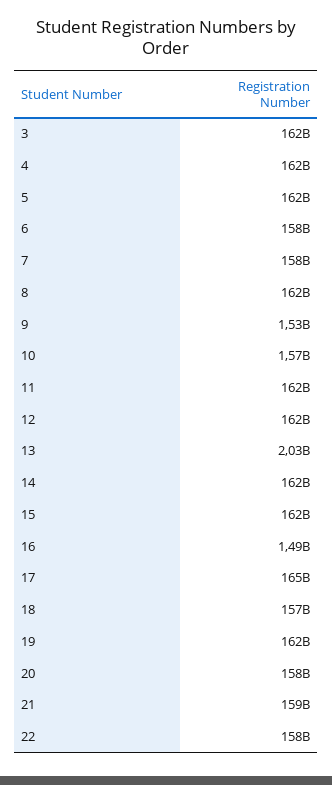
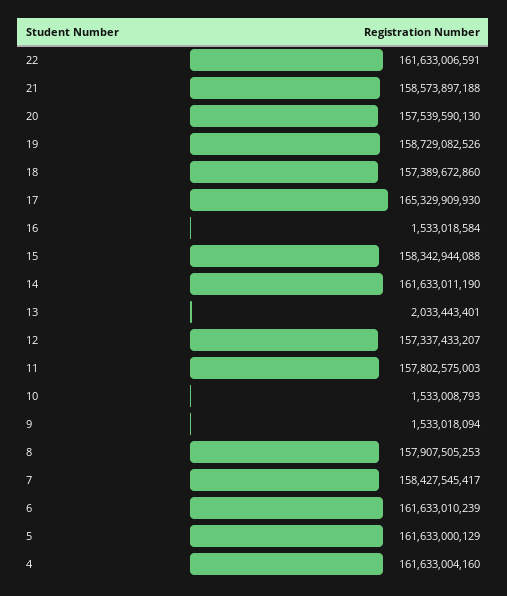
  {
-   "3": 162000000000,
    "4": 161633004160,
    "5": 161633000129,
-   "6": 158000000000,
+   "6": 161633010239,
    "7": 158427545417,
-   "8": 162000000000,
+   "8": 157907505253,
    "9": 1533018094,
-   "10": 1570000000,
+   "10": 1533008793,
-   "11": 162000000000,
+   "11": 157802575003,
-   "12": 162000000000,
+   "12": 157337433207,
    "13": 2033443401,
    "14": 161633011190,
-   "15": 162000000000,
+   "15": 158342944088,
-   "16": 1490000000,
+   "16": 1533018584,
    "17": 165329909930,
    "18": 157389672860,
-   "19": 162000000000,
+   "19": 158729082526,
    "20": 157539590130,
    "21": 158573897188,
-   "22": 158000000000
+   "22": 161633006591
  }

